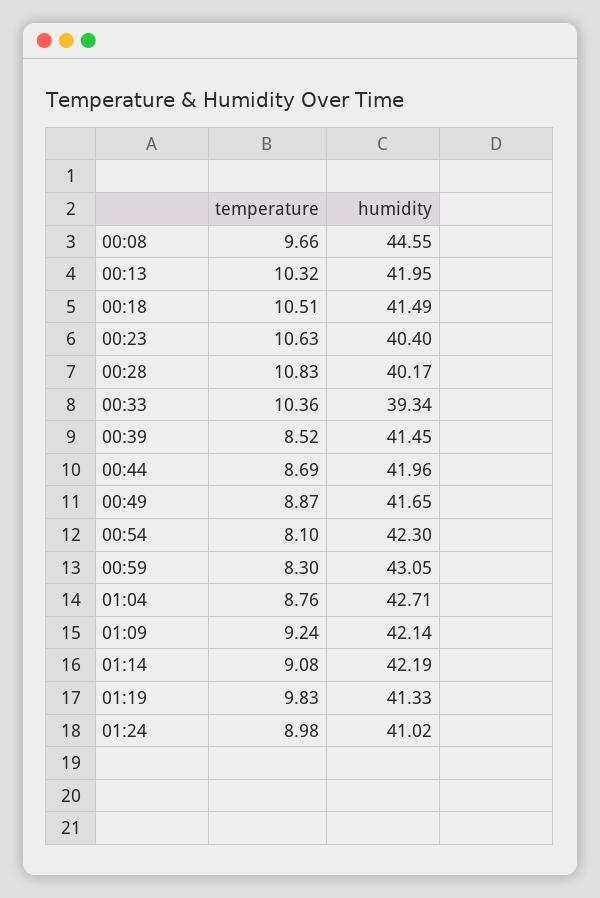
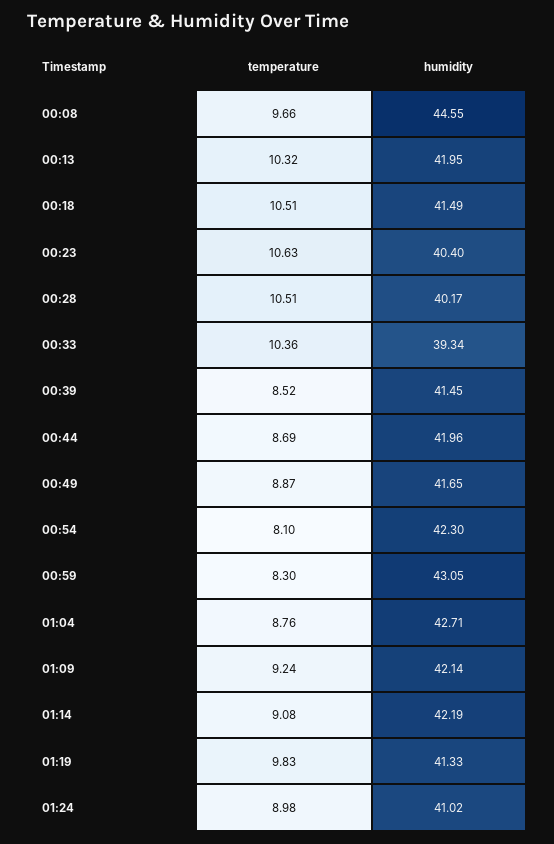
  {
    "temperature": {
      "00:08": 9.66,
      "00:13": 10.32,
      "00:18": 10.51,
      "00:23": 10.63,
-     "00:28": 10.83,
+     "00:28": 10.51,
      "00:33": 10.36,
      "00:39": 8.52,
      "00:44": 8.69,
      "00:49": 8.87,
      "00:54": 8.1,
      "00:59": 8.3,
      "01:04": 8.76,
      "01:09": 9.24,
      "01:14": 9.08,
      "01:19": 9.83,
      "01:24": 8.98
    },
    "humidity": {
      "00:08": 44.55,
      "00:13": 41.95,
      "00:18": 41.49,
      "00:23": 40.4,
      "00:28": 40.17,
      "00:33": 39.34,
      "00:39": 41.45,
      "00:44": 41.96,
      "00:49": 41.65,
      "00:54": 42.3,
      "00:59": 43.05,
      "01:04": 42.71,
      "01:09": 42.14,
      "01:14": 42.19,
      "01:19": 41.33,
      "01:24": 41.02
    }
  }

